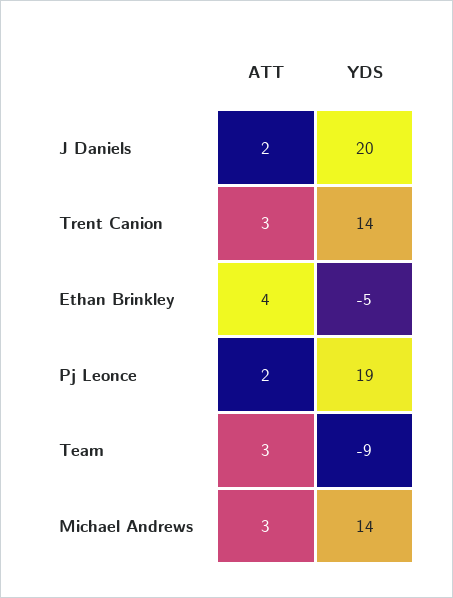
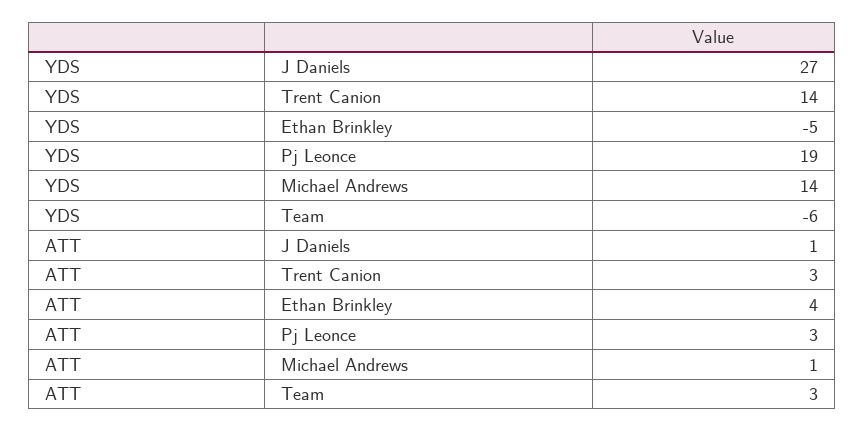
  {
    "ATT": {
-     "J Daniels": 2,
+     "J Daniels": 1,
      "Trent Canion": 3,
      "Ethan Brinkley": 4,
-     "Pj Leonce": 2,
+     "Pj Leonce": 3,
      "Team": 3,
-     "Michael Andrews": 3
+     "Michael Andrews": 1
    },
    "YDS": {
-     "J Daniels": 20,
+     "J Daniels": 27,
      "Trent Canion": 14,
      "Ethan Brinkley": -5,
      "Pj Leonce": 19,
-     "Team": -9,
+     "Team": -6,
      "Michael Andrews": 14
    }
  }

